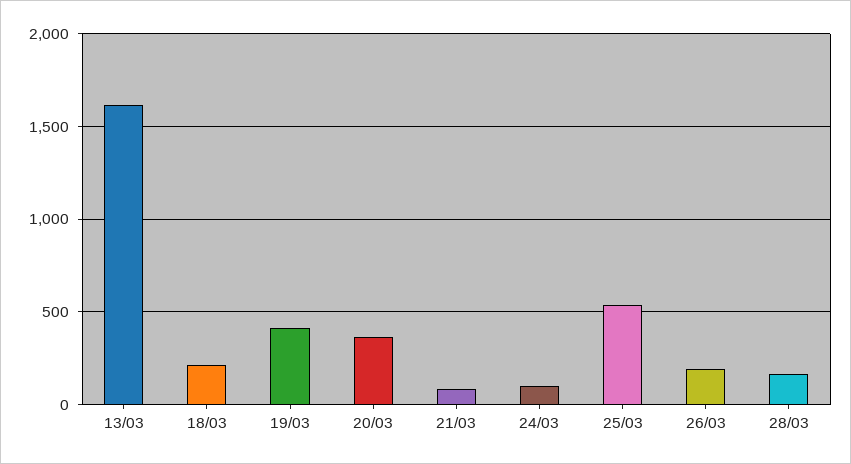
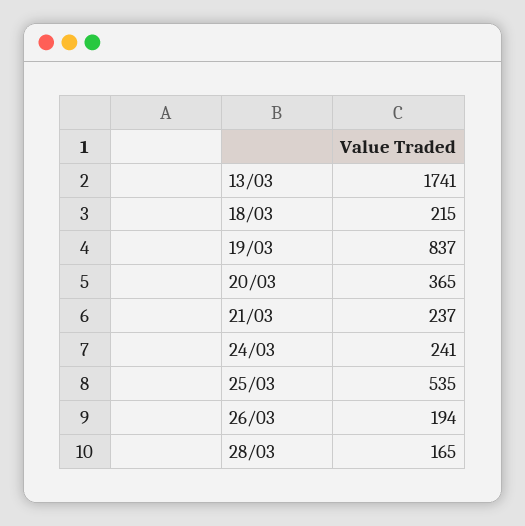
  {
-   "13/03": 1600,
+   "13/03": 1741,
    "18/03": 215,
-   "19/03": 400,
+   "19/03": 837,
    "20/03": 365,
-   "21/03": 100,
+   "21/03": 237,
-   "24/03": 100,
+   "24/03": 241,
    "25/03": 535,
    "26/03": 194,
    "28/03": 165
  }

